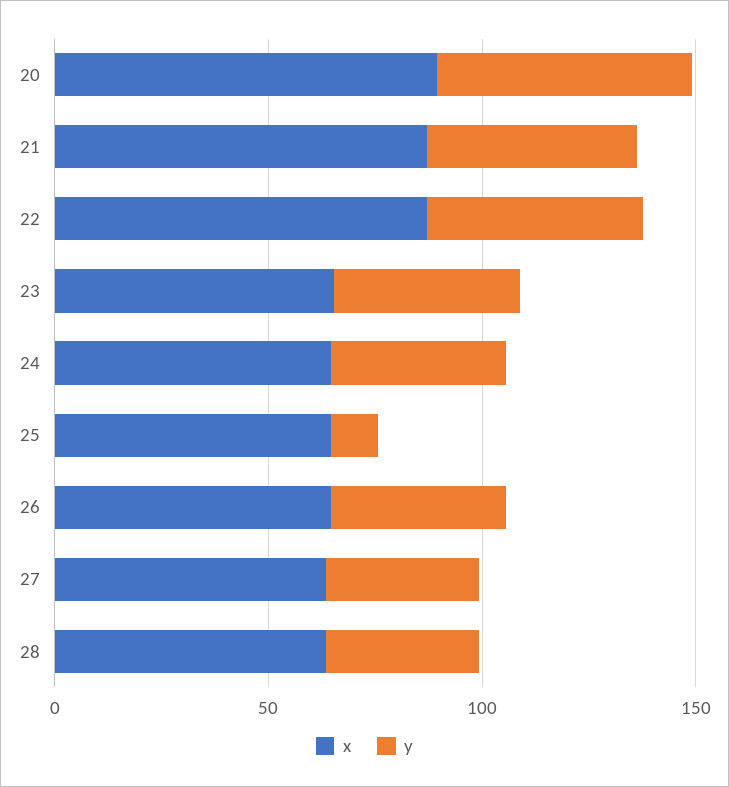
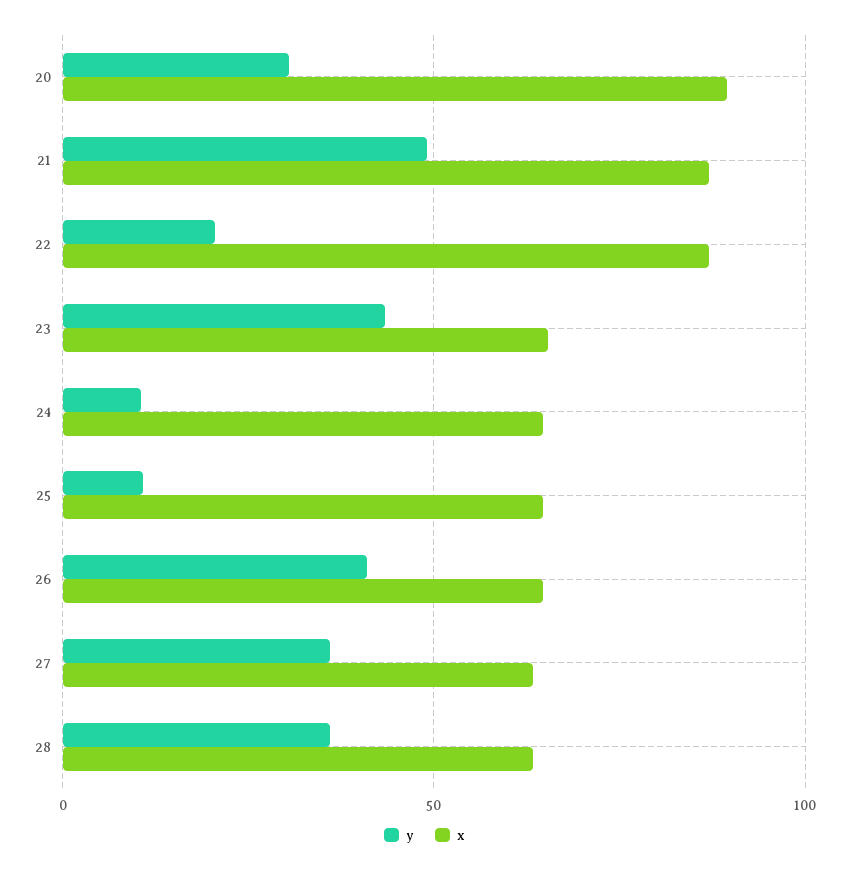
  {
    "x": {
      "20": 90,
      "21": 85,
      "22": 85,
      "23": 65,
      "24": 65,
      "25": 65,
      "26": 65,
      "27": 65,
      "28": 65
    },
    "y": {
-     "20": 60,
+     "20": 30,
      "21": 50,
-     "22": 50,
+     "22": 20,
      "23": 45,
-     "24": 40,
+     "24": 10,
      "25": 10,
      "26": 40,
      "27": 35,
      "28": 35
    }
  }

